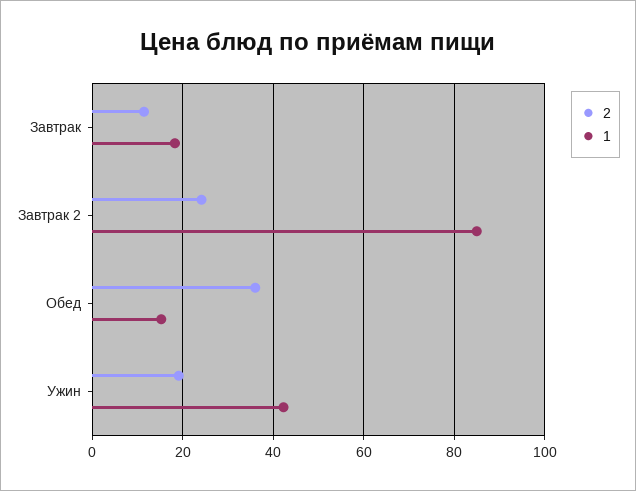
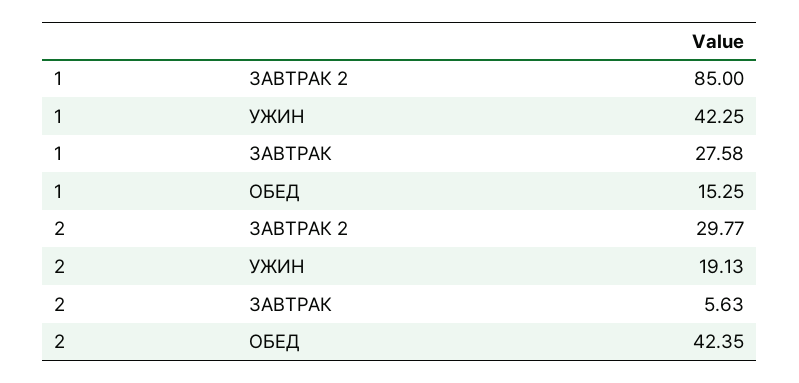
  {
    "2": {
-     "Завтрак": 12,
+     "Завтрак": 5.63,
-     "Завтрак 2": 24,
+     "Завтрак 2": 29.77,
-     "Обед": 36,
+     "Обед": 42.35,
      "Ужин": 19.13
    },
    "1": {
-     "Завтрак": 18,
+     "Завтрак": 27.58,
      "Завтрак 2": 85,
      "Обед": 15.25,
      "Ужин": 42.25
    }
  }

